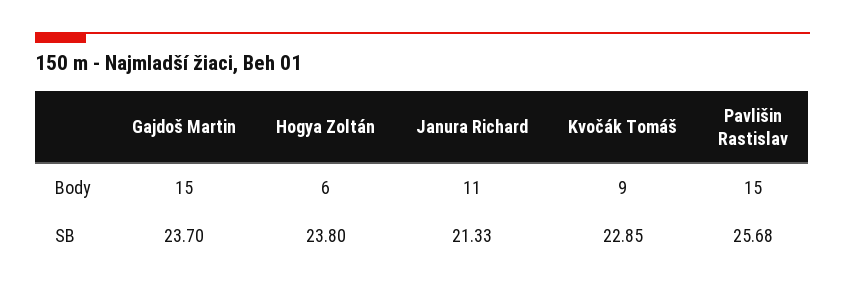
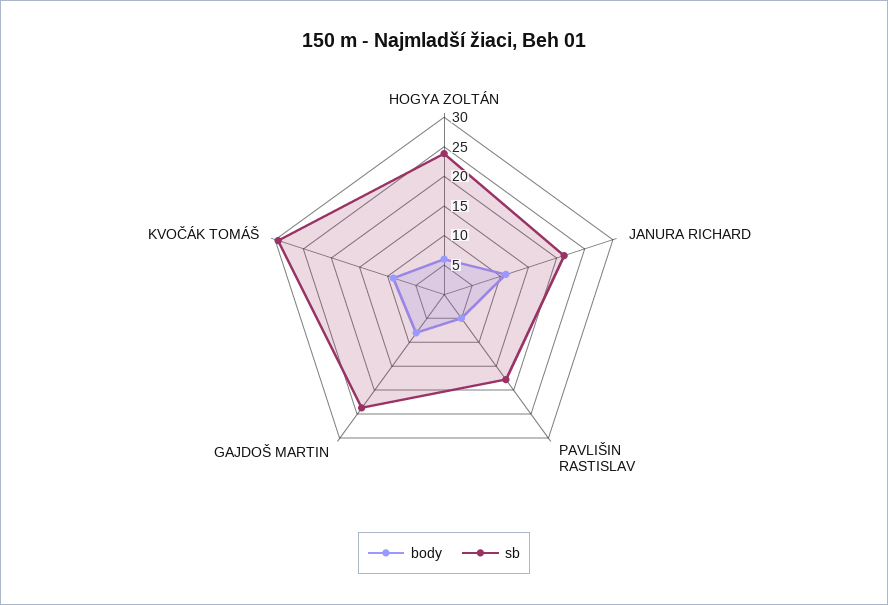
  {
    "Body": {
-     "Gajdoš Martin": 15,
+     "Gajdoš Martin": 7.5,
      "Hogya Zoltán": 6,
      "Janura Richard": 11,
      "Kvočák Tomáš": 9,
-     "Pavlišin Rastislav": 15
+     "Pavlišin Rastislav": 5
    },
    "SB": {
      "Gajdoš Martin": 23.7,
      "Hogya Zoltán": 23.8,
      "Janura Richard": 21.33,
-     "Kvočák Tomáš": 22.85,
+     "Kvočák Tomáš": 30,
-     "Pavlišin Rastislav": 25.68
+     "Pavlišin Rastislav": 17.5
    }
  }

